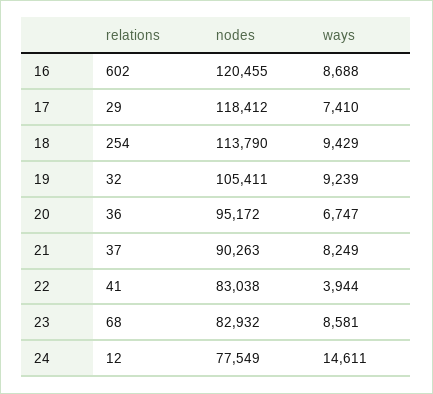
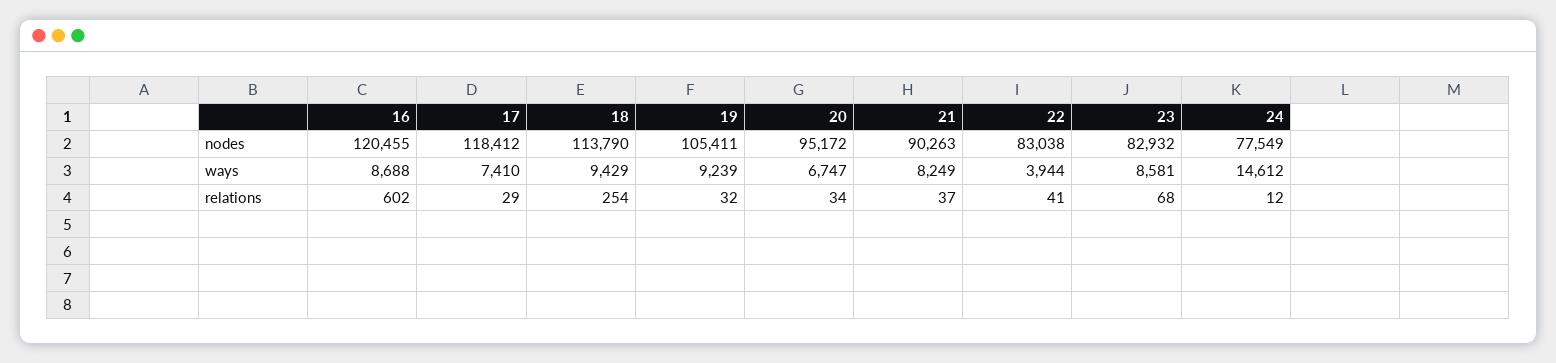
  {
    "relations": {
      "16": 602,
      "17": 29,
      "18": 254,
      "19": 32,
-     "20": 36,
+     "20": 34,
      "21": 37,
      "22": 41,
      "23": 68,
      "24": 12
    },
    "nodes": {
      "16": 120455,
      "17": 118412,
      "18": 113790,
      "19": 105411,
      "20": 95172,
      "21": 90263,
      "22": 83038,
      "23": 82932,
      "24": 77549
    },
    "ways": {
      "16": 8688,
      "17": 7410,
      "18": 9429,
      "19": 9239,
      "20": 6747,
      "21": 8249,
      "22": 3944,
      "23": 8581,
-     "24": 14611
+     "24": 14612
    }
  }

